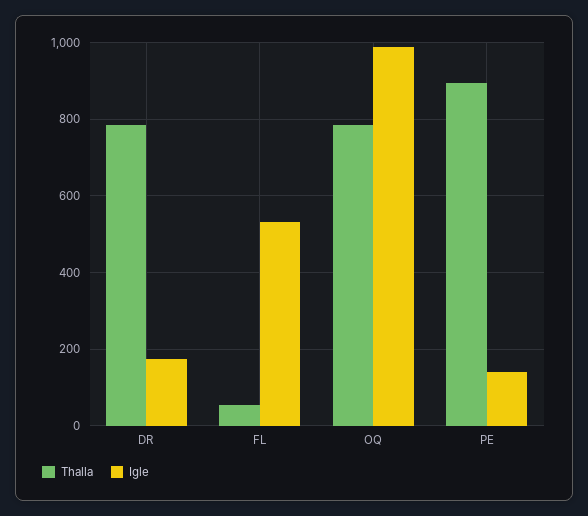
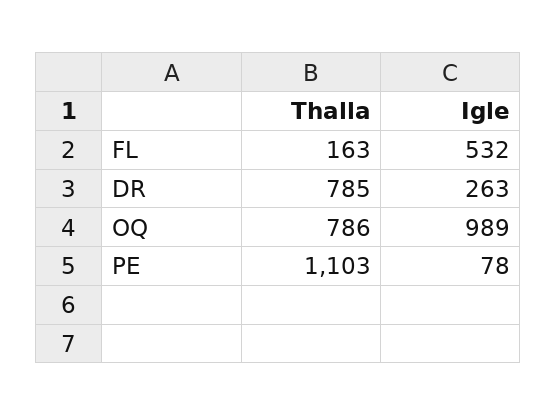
  {
    "Thalla": {
      "DR": 785,
-     "FL": 60,
+     "FL": 163,
      "OQ": 786,
-     "PE": 900
+     "PE": 1103
    },
    "Igle": {
-     "DR": 180,
+     "DR": 263,
      "FL": 532,
      "OQ": 989,
-     "PE": 140
+     "PE": 78
    }
  }

